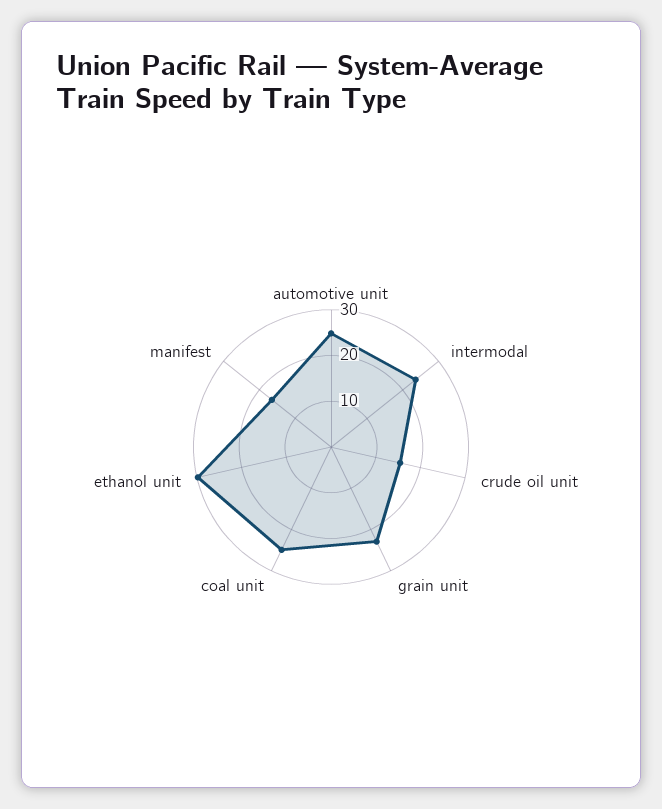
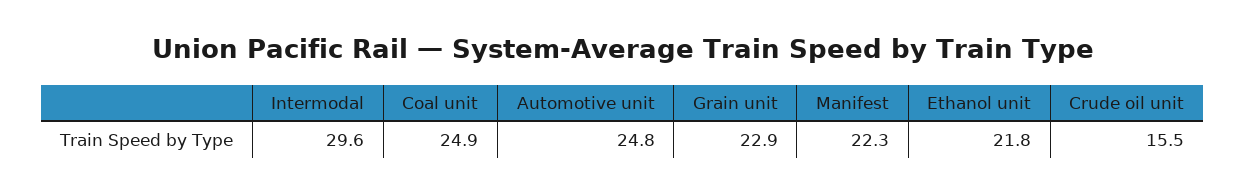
  {
    "automotive unit": 24.8,
-   "intermodal": 24,
+   "intermodal": 29.6,
    "crude oil unit": 15.5,
    "grain unit": 22.9,
    "coal unit": 24.9,
-   "ethanol unit": 30,
+   "ethanol unit": 21.8,
-   "manifest": 16
+   "manifest": 22.3
  }

